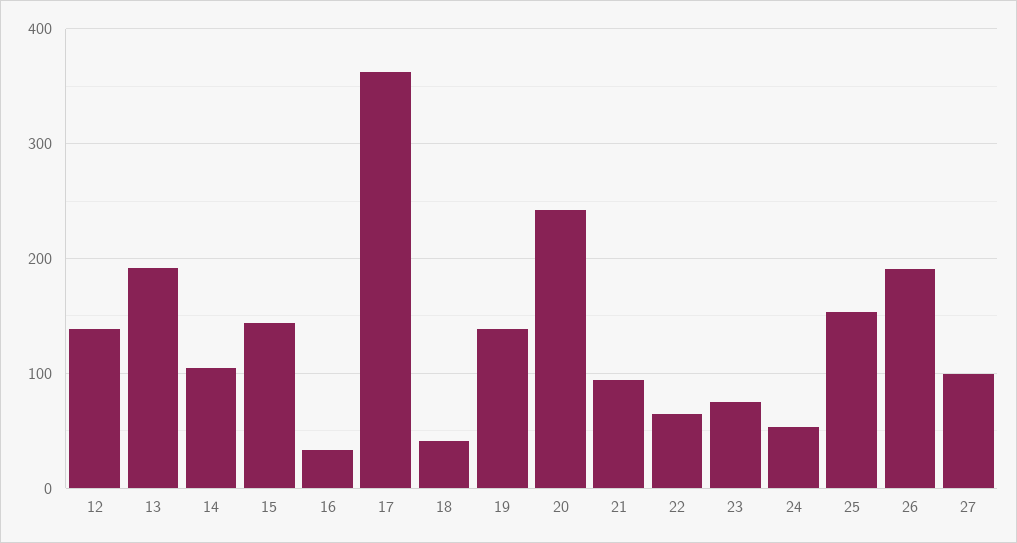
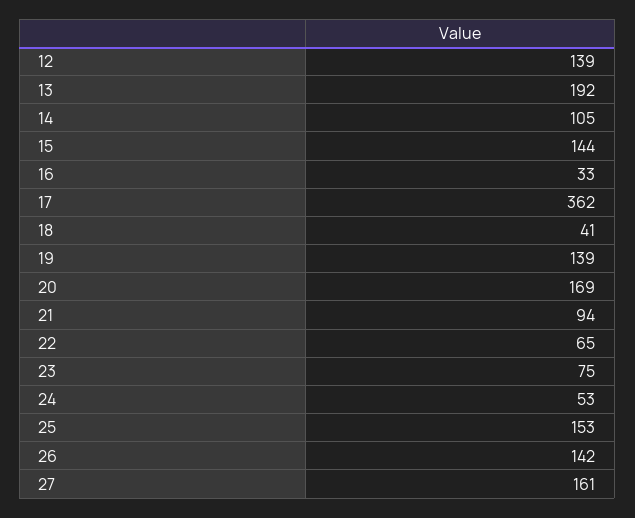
  {
    "12": 139,
    "13": 192,
    "14": 105,
    "15": 144,
    "16": 33,
    "17": 362,
    "18": 41,
    "19": 139,
-   "20": 240,
+   "20": 169,
    "21": 94,
    "22": 65,
    "23": 75,
    "24": 53,
    "25": 153,
-   "26": 190,
+   "26": 142,
-   "27": 100
+   "27": 161
  }

